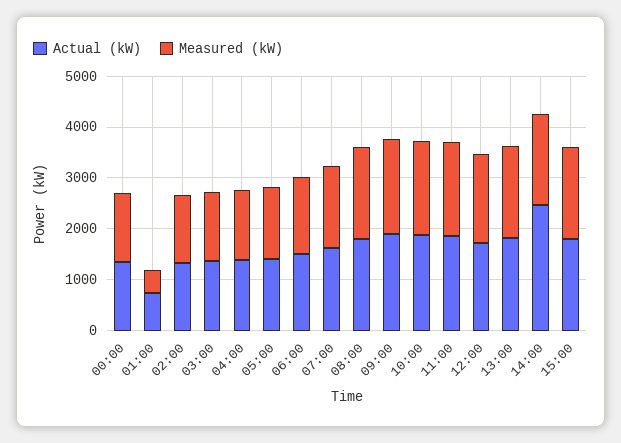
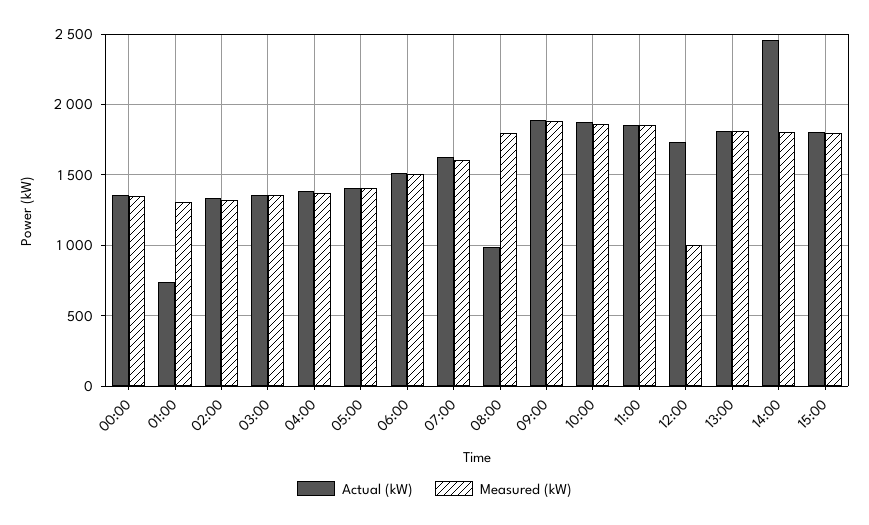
  {
    "Actual (kW)": {
      "00:00": 1350,
      "01:00": 750,
      "02:00": 1350,
      "03:00": 1350,
      "04:00": 1400,
      "05:00": 1400,
      "06:00": 1500,
      "07:00": 1650,
-     "08:00": 1800,
+     "08:00": 1000,
      "09:00": 1900,
      "10:00": 1900,
      "11:00": 1850,
      "12:00": 1750,
      "13:00": 1800,
      "14:00": 2450,
      "15:00": 1800
    },
    "Measured (kW)": {
      "00:00": 1350,
-     "01:00": 400,
+     "01:00": 1300,
      "02:00": 1300,
      "03:00": 1350,
      "04:00": 1350,
      "05:00": 1400,
      "06:00": 1500,
      "07:00": 1600,
      "08:00": 1800,
      "09:00": 1900,
      "10:00": 1850,
      "11:00": 1850,
-     "12:00": 1800,
+     "12:00": 1000,
      "13:00": 1800,
      "14:00": 1800,
      "15:00": 1800
    }
  }

